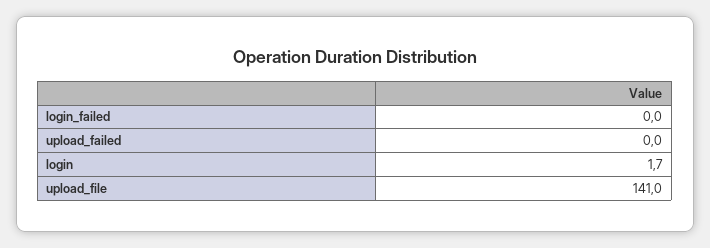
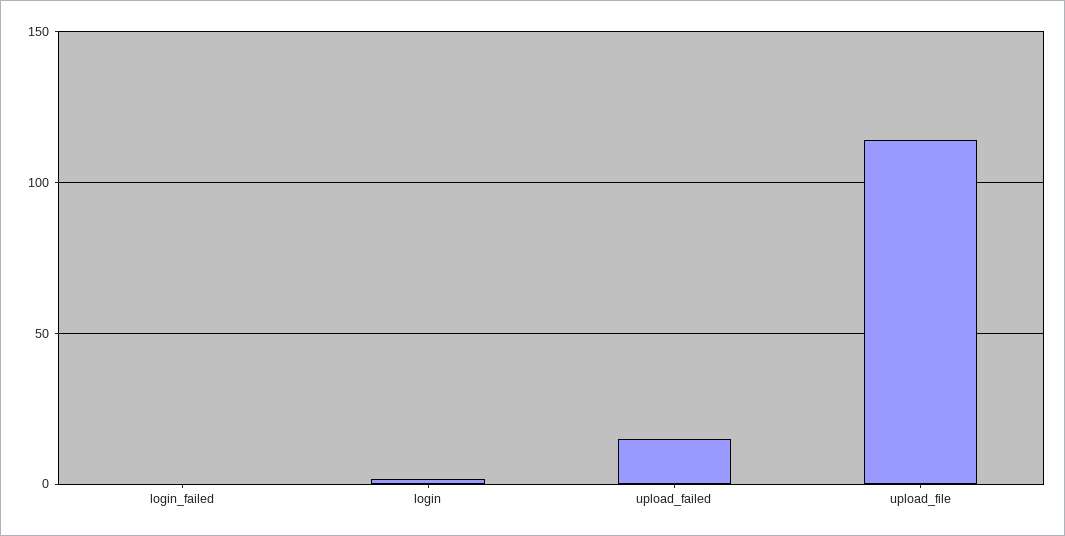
  {
    "login_failed": 0,
-   "upload_failed": 0,
+   "upload_failed": 15,
    "login": 1.7,
-   "upload_file": 141
+   "upload_file": 115
  }

